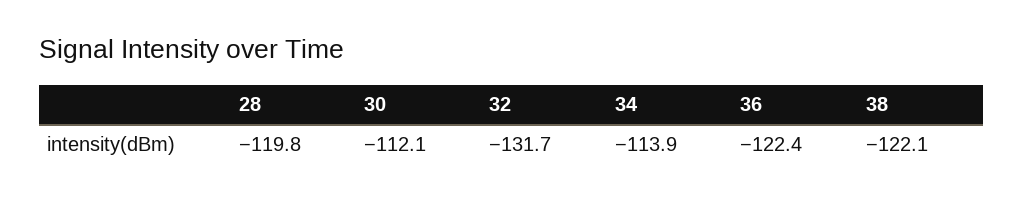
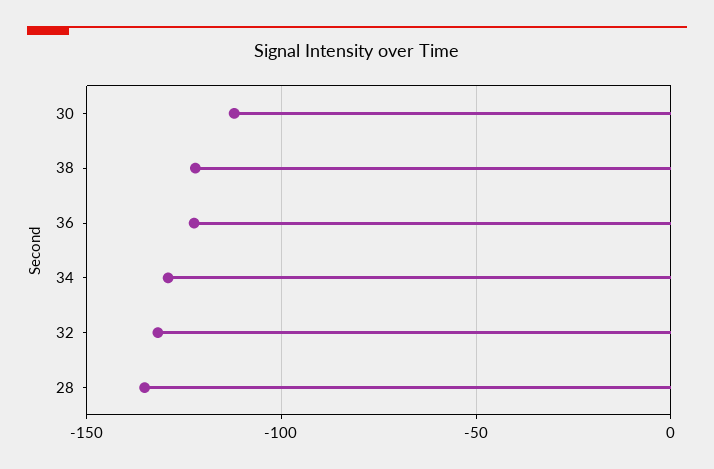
  {
-   "28": -119.8,
+   "28": -135,
    "30": -112.1,
    "32": -131.7,
-   "34": -113.9,
+   "34": -130,
    "36": -122.4,
    "38": -122.1
  }

